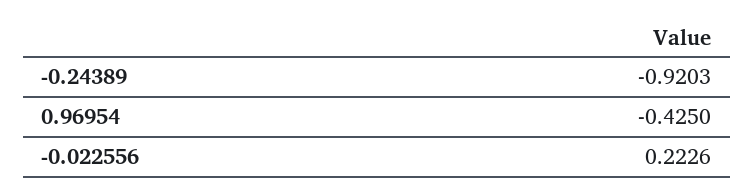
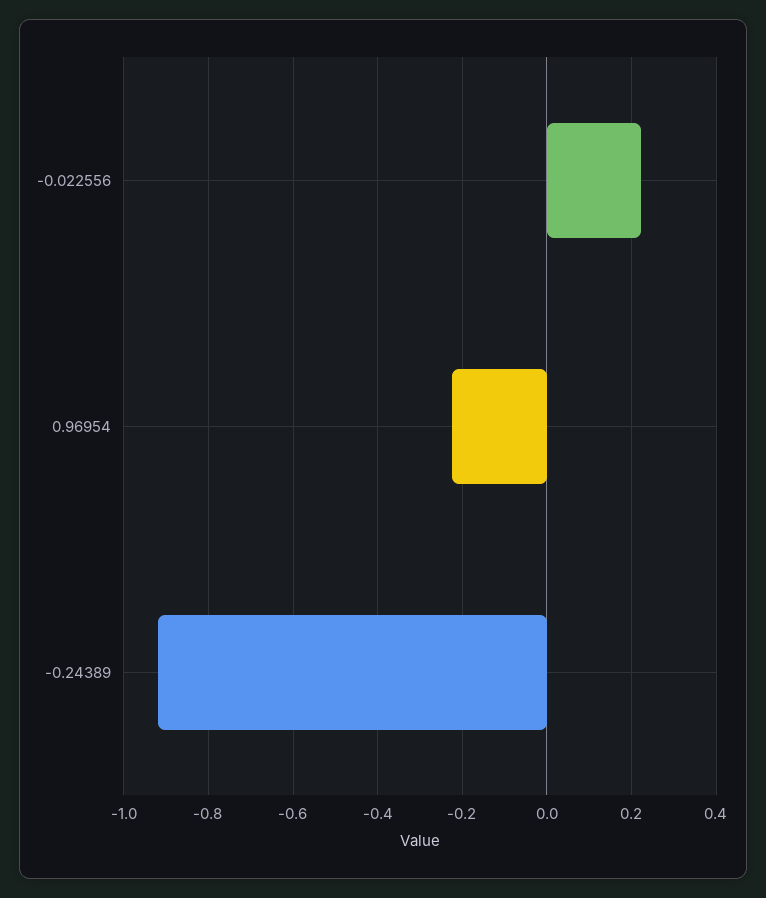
  {
    "-0.24389": -0.9203,
-   "0.96954": -0.425,
+   "0.96954": -0.22,
    "-0.022556": 0.2226
  }

